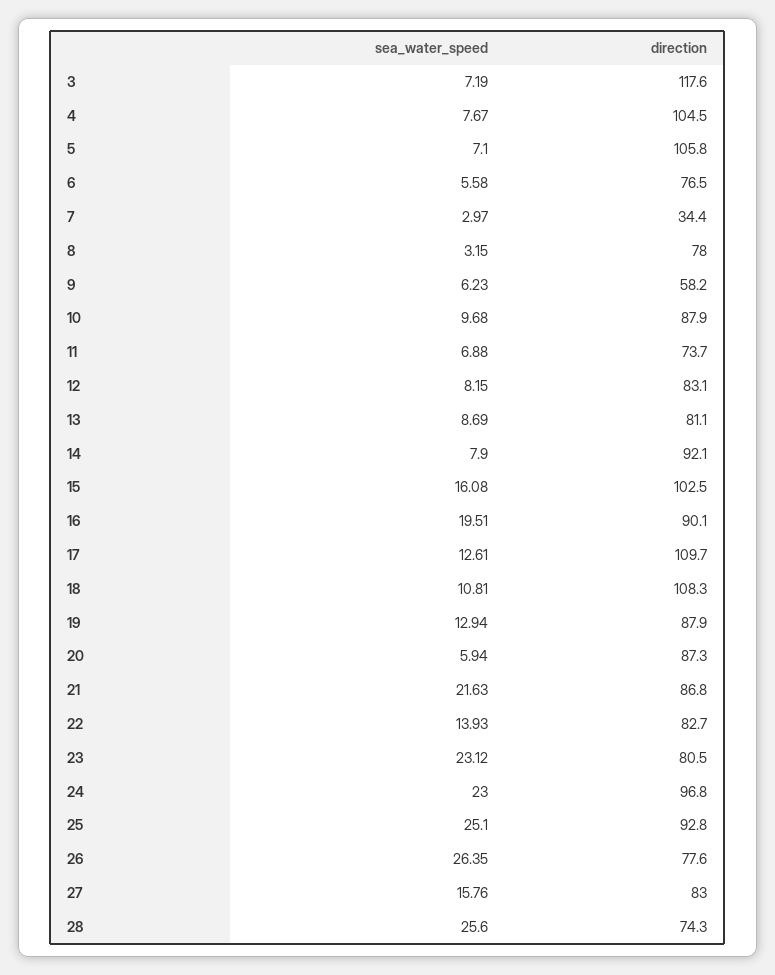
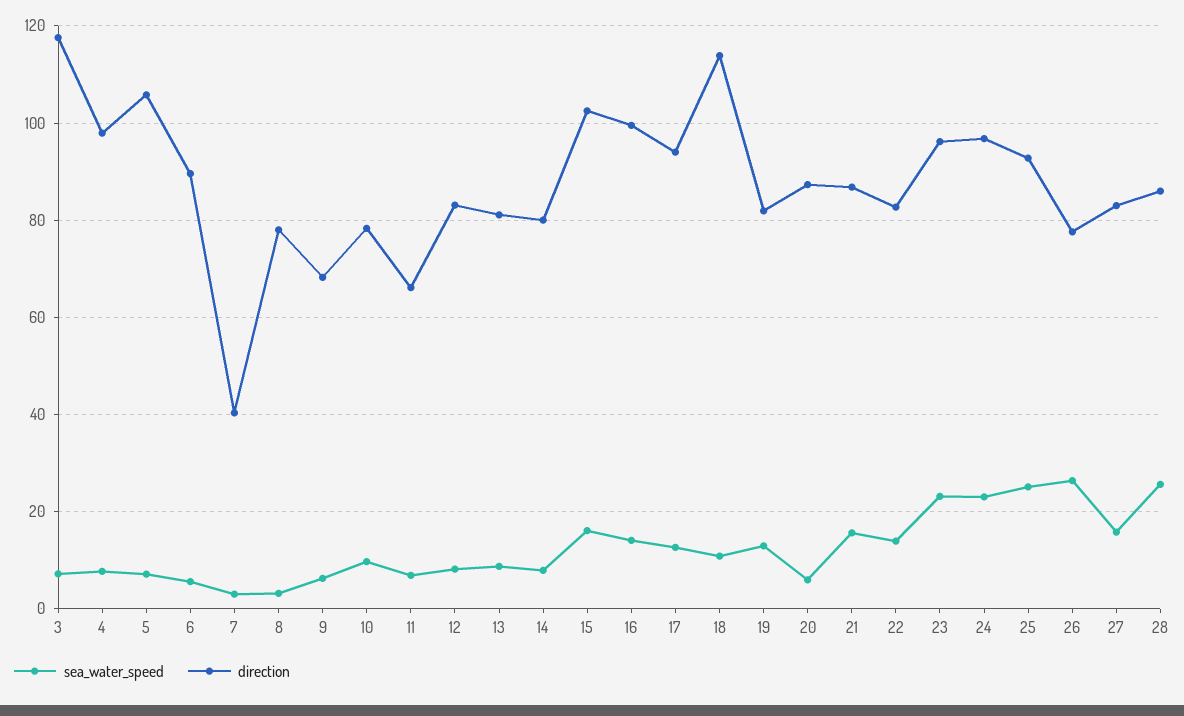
  {
    "sea_water_speed": {
      "3": 7.19,
      "4": 7.67,
      "5": 7.1,
      "6": 5.58,
      "7": 2.97,
      "8": 3.15,
      "9": 6.23,
      "10": 9.68,
      "11": 6.88,
      "12": 8.15,
      "13": 8.69,
      "14": 7.9,
      "15": 16.08,
-     "16": 19.51,
+     "16": 14,
      "17": 12.61,
      "18": 10.81,
      "19": 12.94,
      "20": 5.94,
-     "21": 21.63,
+     "21": 16,
      "22": 13.93,
      "23": 23.12,
      "24": 23,
      "25": 25.1,
      "26": 26.35,
      "27": 15.76,
      "28": 25.6
    },
    "direction": {
      "3": 117.6,
-     "4": 104.5,
+     "4": 98,
      "5": 105.8,
-     "6": 76.5,
+     "6": 90,
-     "7": 34.4,
+     "7": 40,
      "8": 78,
-     "9": 58.2,
+     "9": 68,
-     "10": 87.9,
+     "10": 78,
-     "11": 73.7,
+     "11": 66,
      "12": 83.1,
      "13": 81.1,
-     "14": 92.1,
+     "14": 80,
      "15": 102.5,
-     "16": 90.1,
+     "16": 100,
-     "17": 109.7,
+     "17": 94,
-     "18": 108.3,
+     "18": 114,
-     "19": 87.9,
+     "19": 82,
      "20": 87.3,
      "21": 86.8,
      "22": 82.7,
-     "23": 80.5,
+     "23": 96,
      "24": 96.8,
      "25": 92.8,
      "26": 77.6,
      "27": 83,
-     "28": 74.3
+     "28": 86
    }
  }

